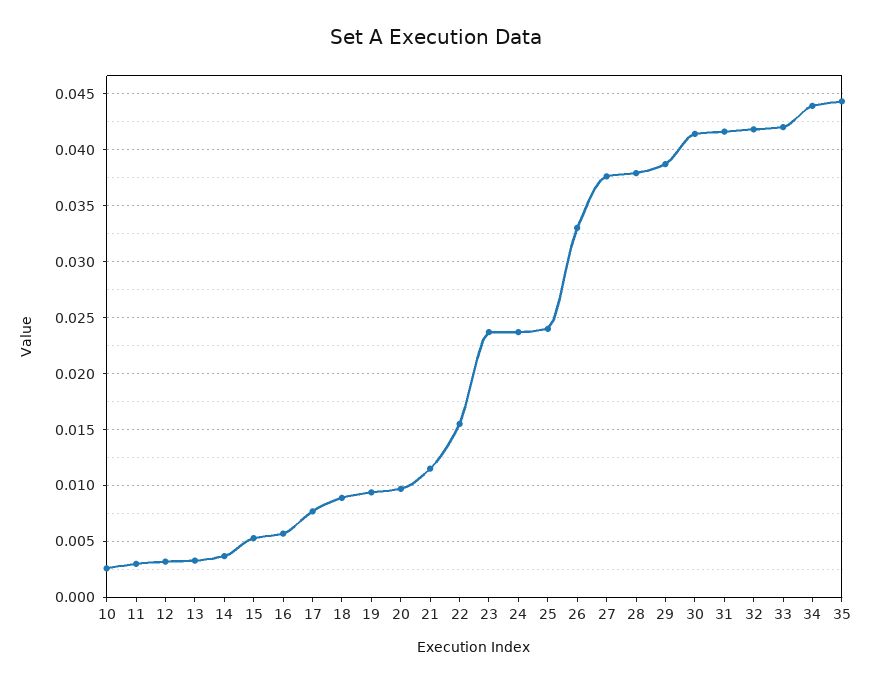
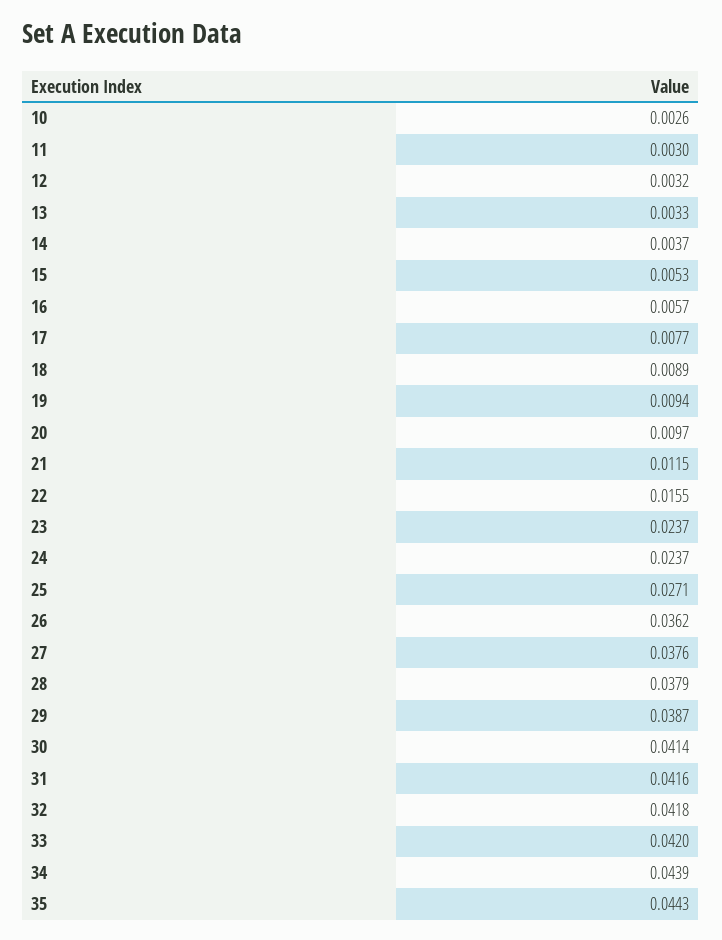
  {
    "10": 0.0026,
    "11": 0.003,
    "12": 0.0032,
    "13": 0.0033,
    "14": 0.0037,
    "15": 0.0053,
    "16": 0.0057,
    "17": 0.0077,
    "18": 0.0089,
    "19": 0.0094,
    "20": 0.0097,
    "21": 0.0115,
    "22": 0.0155,
    "23": 0.0237,
    "24": 0.0237,
-   "25": 0.024,
+   "25": 0.0271,
-   "26": 0.033,
+   "26": 0.0362,
    "27": 0.0376,
    "28": 0.0379,
    "29": 0.0387,
    "30": 0.0414,
    "31": 0.0416,
    "32": 0.0418,
    "33": 0.042,
    "34": 0.0439,
    "35": 0.0443
  }

